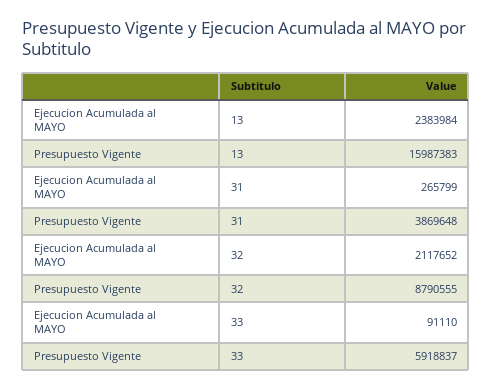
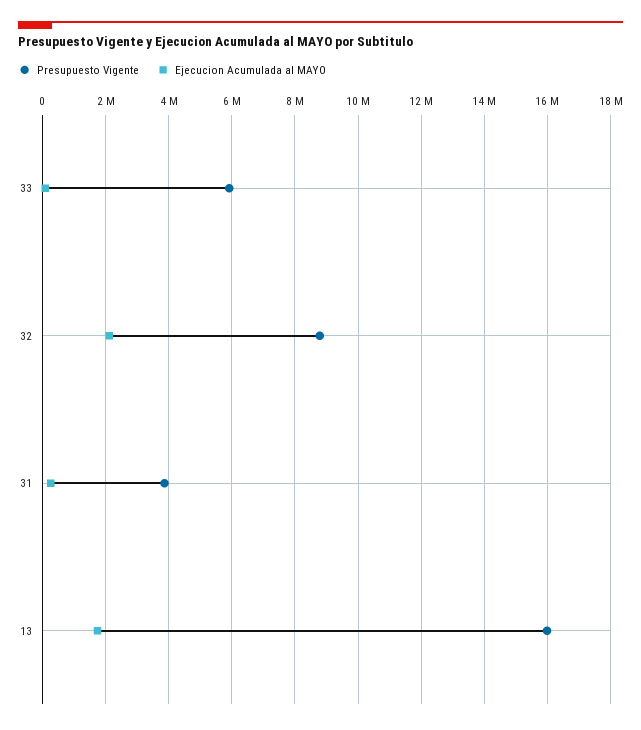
  {
    "Ejecucion Acumulada al MAYO": {
-     "13": 2383984,
+     "13": 1800000,
      "31": 265799,
      "32": 2117652,
      "33": 91110
    },
    "Presupuesto Vigente": {
      "13": 15987383,
      "31": 3869648,
      "32": 8790555,
      "33": 5918837
    }
  }

